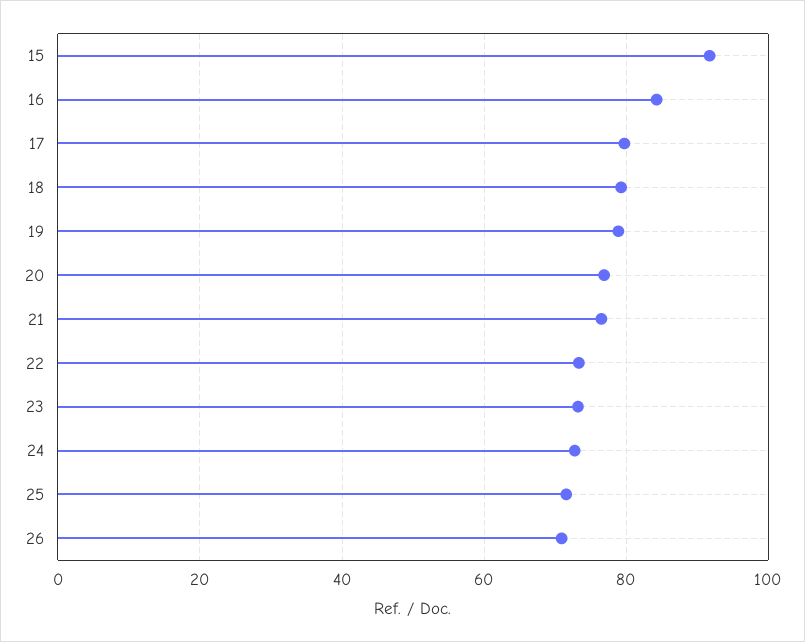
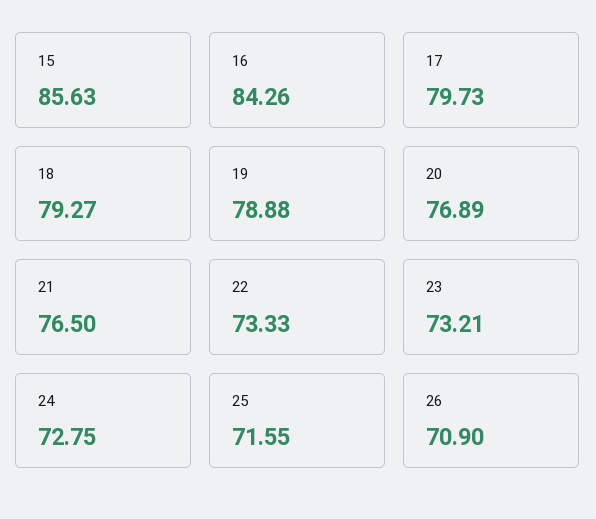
  {
-   "15": 92,
+   "15": 85.63,
    "16": 84.26,
    "17": 79.73,
    "18": 79.27,
    "19": 78.88,
    "20": 76.89,
    "21": 76.5,
    "22": 73.33,
    "23": 73.21,
    "24": 72.75,
    "25": 71.55,
    "26": 70.9
  }

